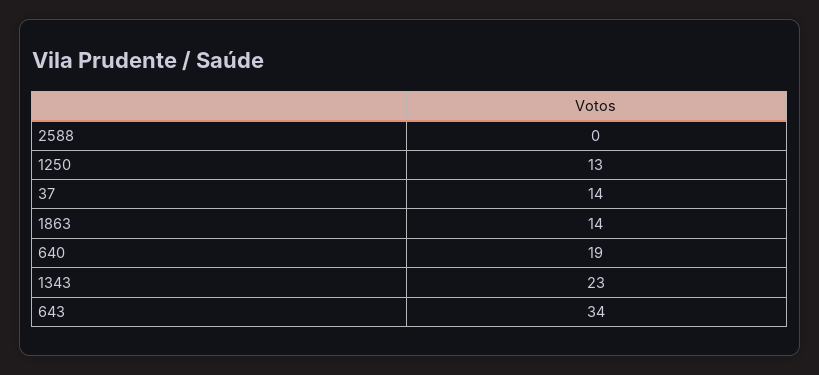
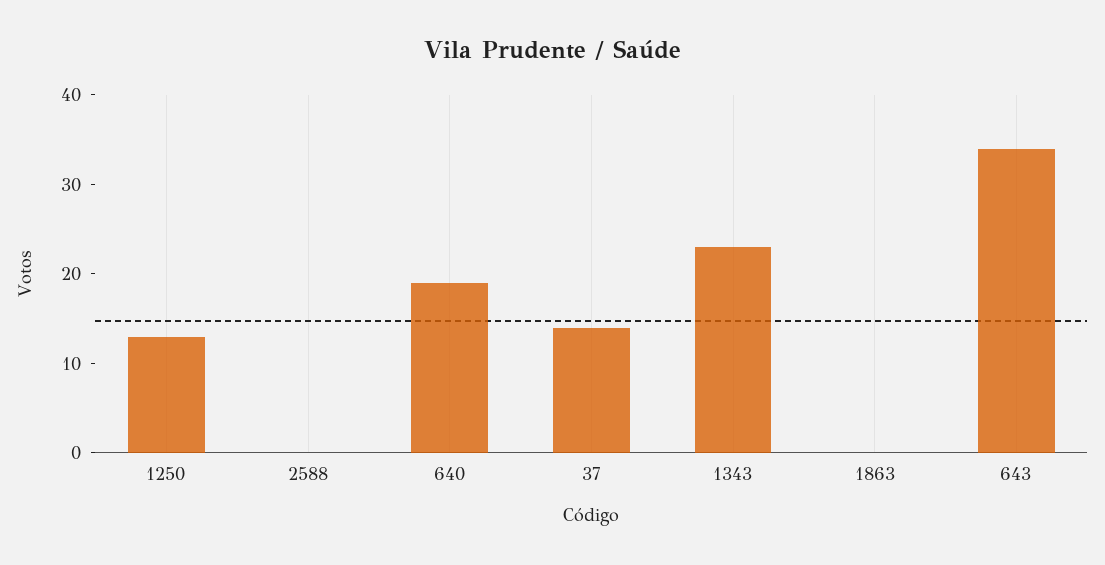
  {
    "2588": 0,
    "1250": 13,
    "37": 14,
-   "1863": 14,
+   "1863": 0,
    "640": 19,
    "1343": 23,
    "643": 34
  }

